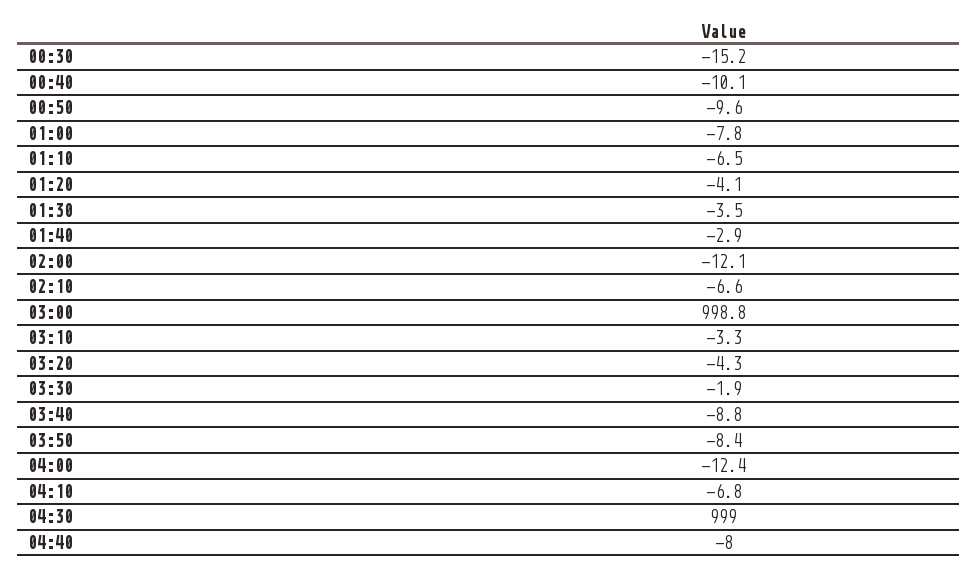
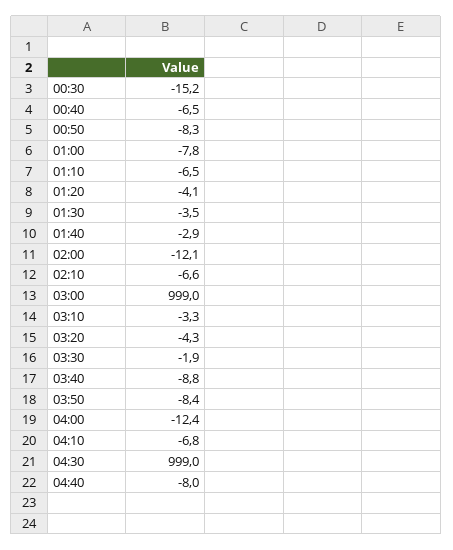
  {
    "00:30": -15.2,
-   "00:40": -10.1,
+   "00:40": -6.5,
-   "00:50": -9.6,
+   "00:50": -8.3,
    "01:00": -7.8,
    "01:10": -6.5,
    "01:20": -4.1,
    "01:30": -3.5,
    "01:40": -2.9,
    "02:00": -12.1,
    "02:10": -6.6,
-   "03:00": 998.8,
+   "03:00": 999,
    "03:10": -3.3,
    "03:20": -4.3,
    "03:30": -1.9,
    "03:40": -8.8,
    "03:50": -8.4,
    "04:00": -12.4,
    "04:10": -6.8,
    "04:30": 999,
    "04:40": -8
  }

